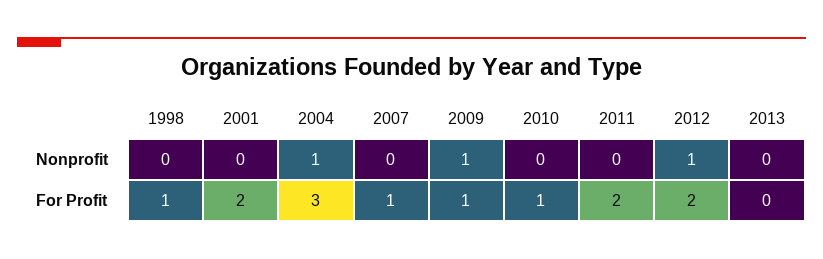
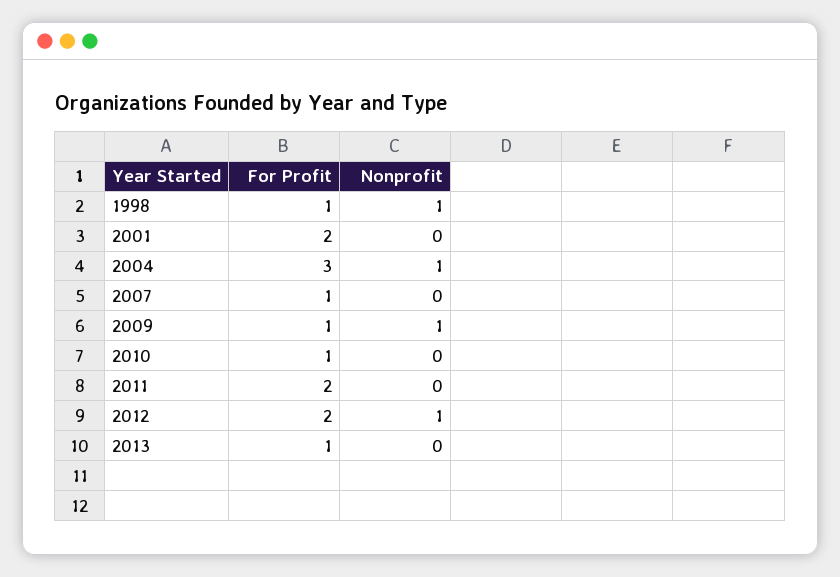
  {
    "1998": {
-     "Nonprofit": 0,
+     "Nonprofit": 1,
      "For Profit": 1
    },
    "2001": {
      "Nonprofit": 0,
      "For Profit": 2
    },
    "2004": {
      "Nonprofit": 1,
      "For Profit": 3
    },
    "2007": {
      "Nonprofit": 0,
      "For Profit": 1
    },
    "2009": {
      "Nonprofit": 1,
      "For Profit": 1
    },
    "2010": {
      "Nonprofit": 0,
      "For Profit": 1
    },
    "2011": {
      "Nonprofit": 0,
      "For Profit": 2
    },
    "2012": {
      "Nonprofit": 1,
      "For Profit": 2
    },
    "2013": {
      "Nonprofit": 0,
-     "For Profit": 0
+     "For Profit": 1
    }
  }

